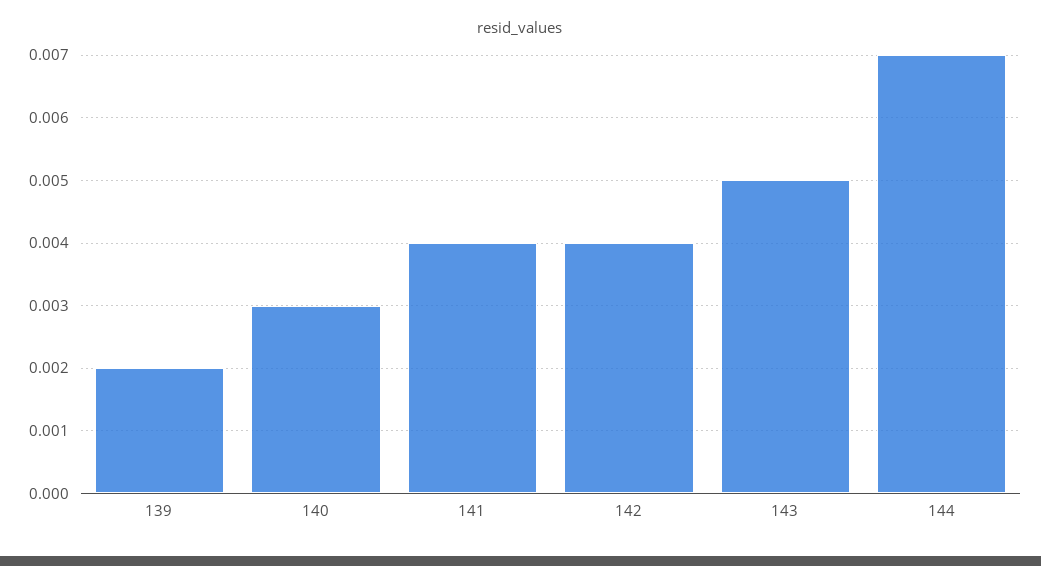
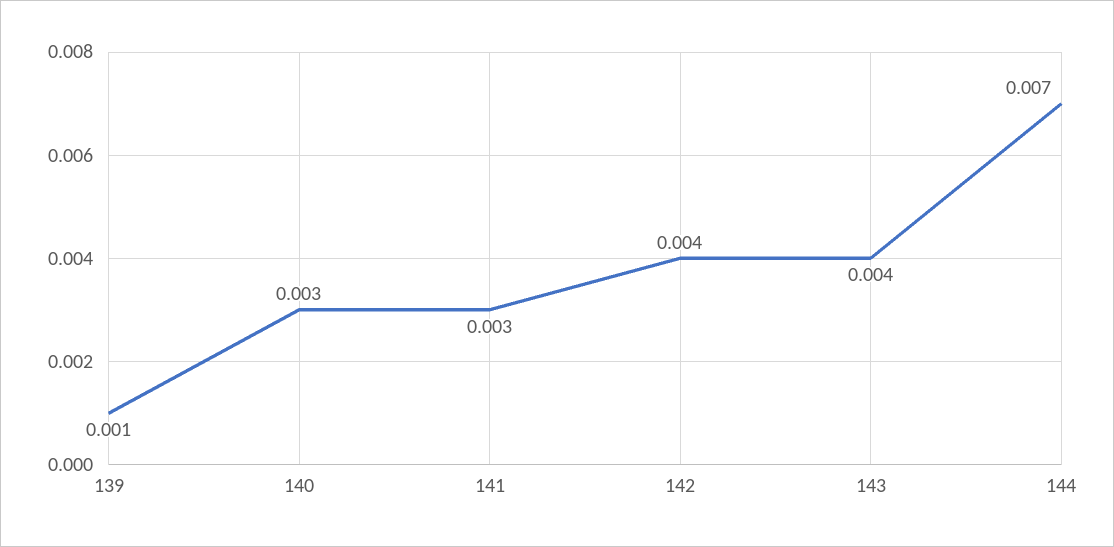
  {
-   "139": 0.002,
+   "139": 0.001,
    "140": 0.003,
-   "141": 0.004,
+   "141": 0.003,
    "142": 0.004,
-   "143": 0.005,
+   "143": 0.004,
    "144": 0.007
  }

